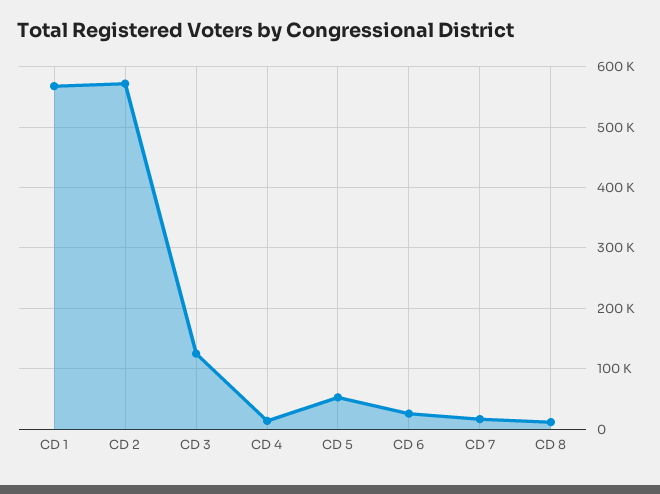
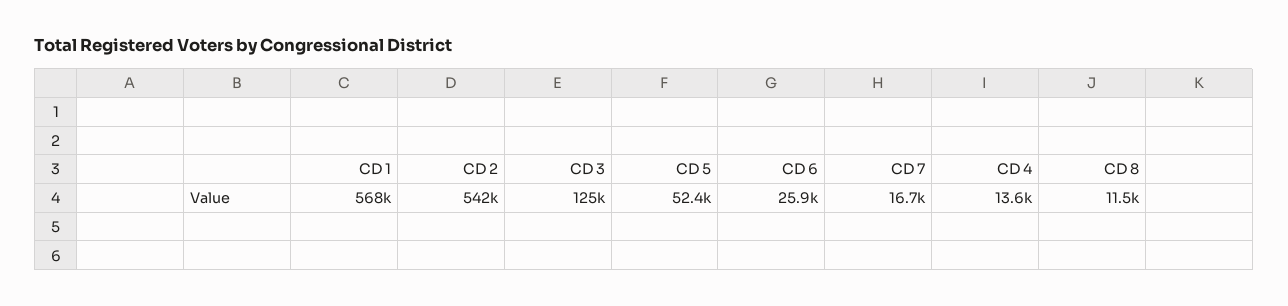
  {
    "CD 1": 568000,
-   "CD 2": 570000,
+   "CD 2": 542000,
    "CD 3": 125000,
    "CD 4": 13600,
    "CD 5": 52400,
    "CD 6": 25900,
    "CD 7": 16700,
    "CD 8": 11500
  }

